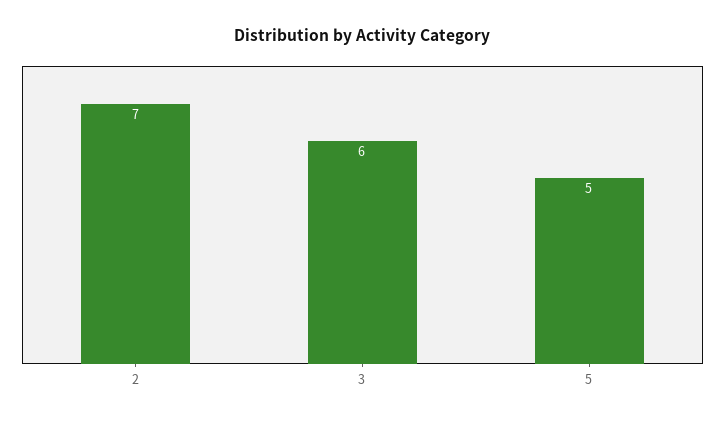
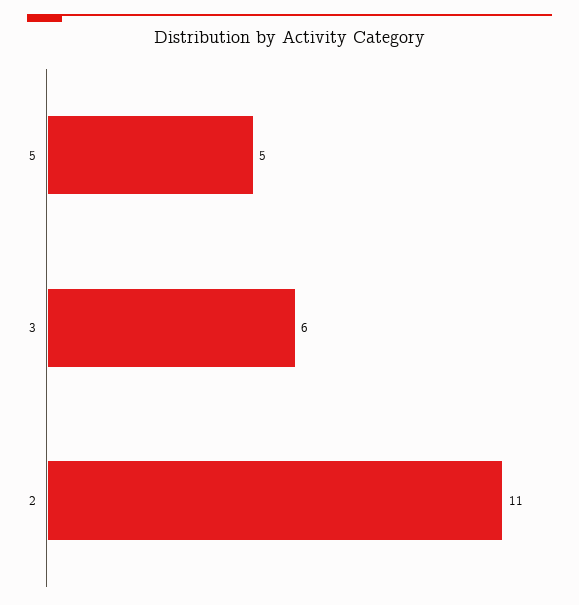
  {
-   "2": 7,
+   "2": 11,
    "3": 6,
    "5": 5
  }

